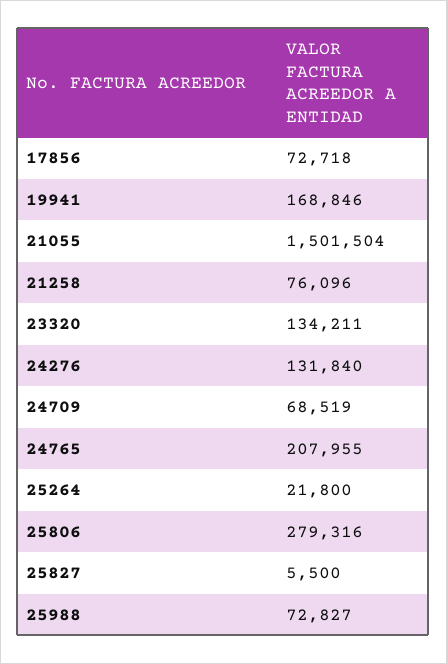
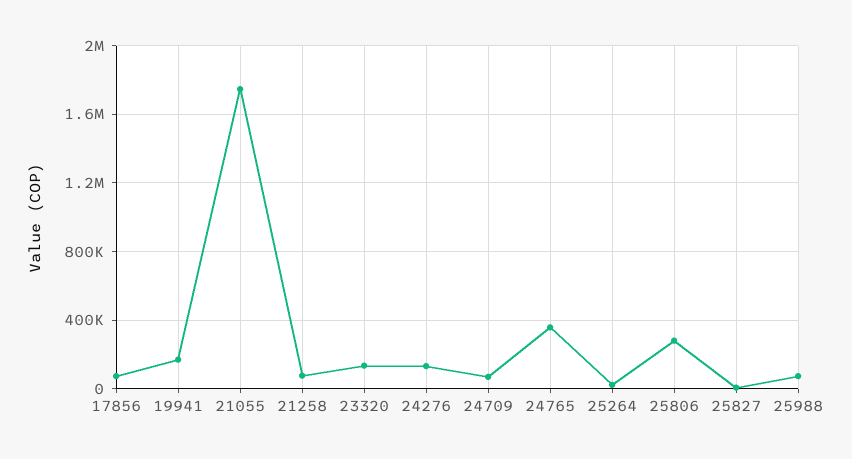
  {
    "17856": 72718,
    "19941": 168846,
-   "21055": 1501504,
+   "21055": 1750000,
    "21258": 76096,
    "23320": 134211,
    "24276": 131840,
    "24709": 68519,
-   "24765": 207955,
+   "24765": 350000,
    "25264": 21800,
    "25806": 279316,
    "25827": 5500,
    "25988": 72827
  }

